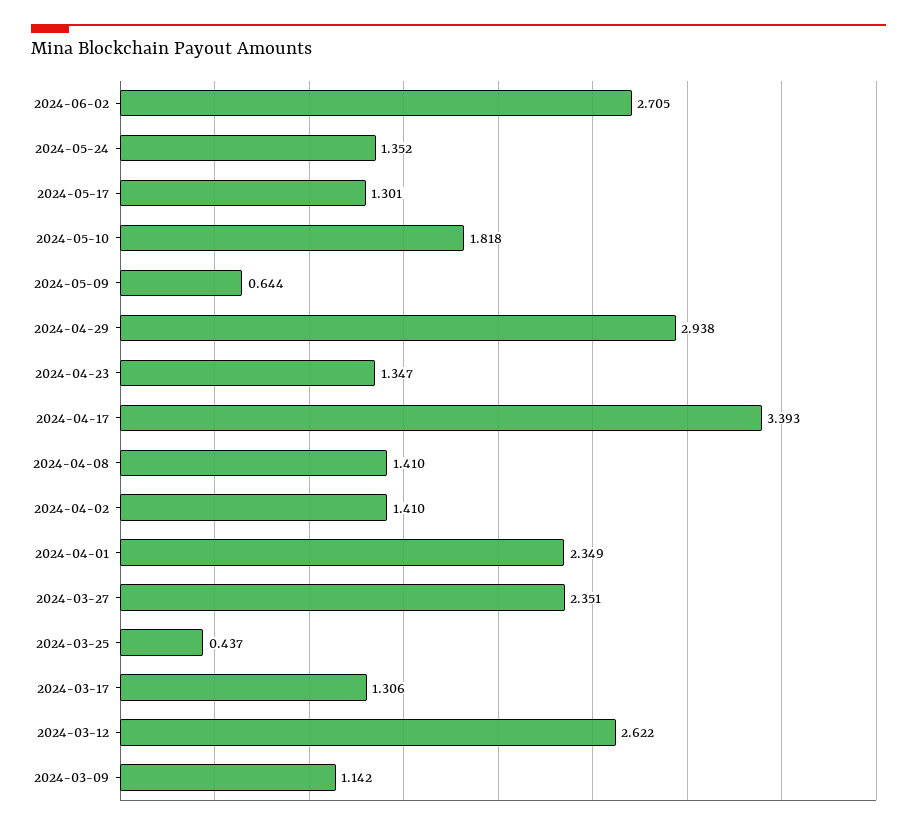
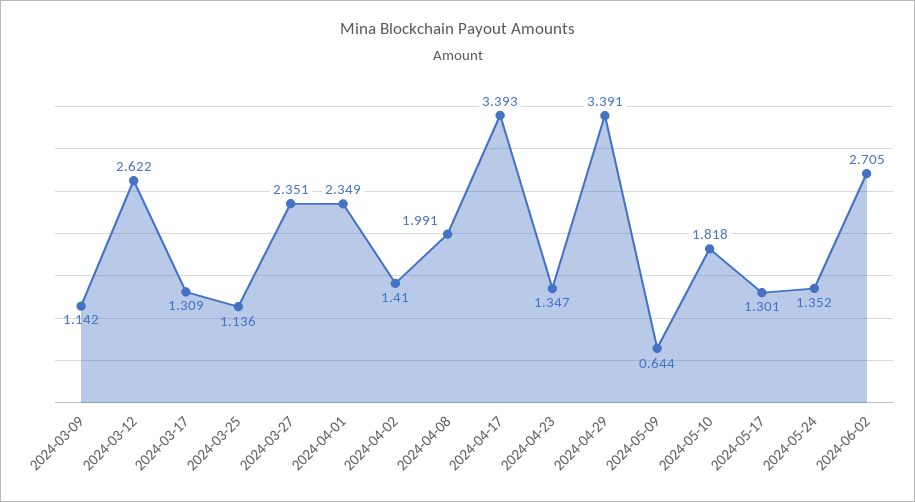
  {
    "2024-06-02": 2.705,
    "2024-05-24": 1.352,
    "2024-05-17": 1.301,
    "2024-05-10": 1.818,
    "2024-05-09": 0.644,
-   "2024-04-29": 2.938,
+   "2024-04-29": 3.391,
    "2024-04-23": 1.347,
    "2024-04-17": 3.393,
-   "2024-04-08": 1.41,
+   "2024-04-08": 1.991,
    "2024-04-02": 1.41,
    "2024-04-01": 2.349,
    "2024-03-27": 2.351,
-   "2024-03-25": 0.437,
+   "2024-03-25": 1.136,
-   "2024-03-17": 1.306,
+   "2024-03-17": 1.309,
    "2024-03-12": 2.622,
    "2024-03-09": 1.142
  }

